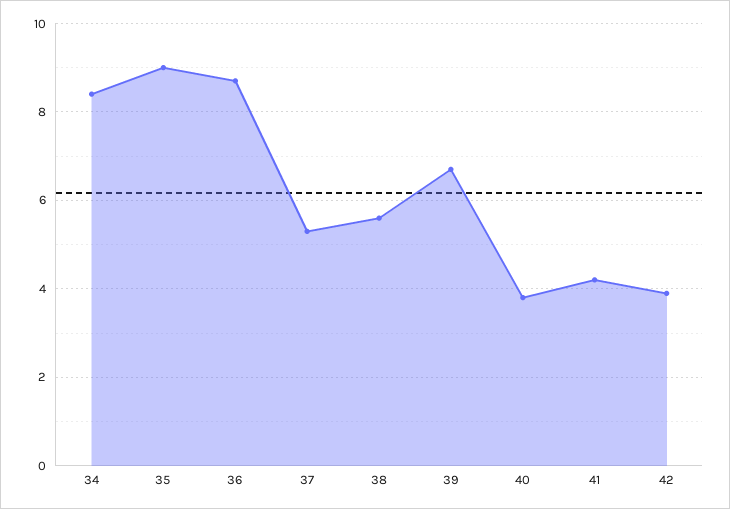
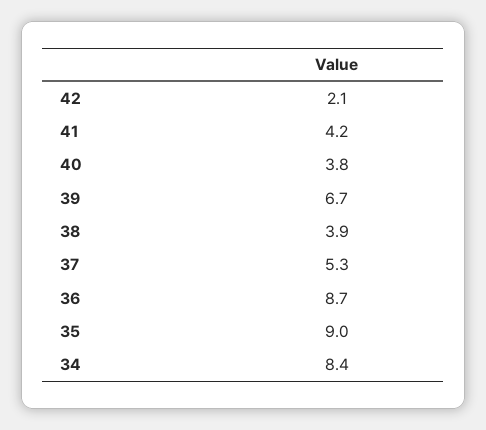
  {
    "34": 8.4,
    "35": 9,
    "36": 8.7,
    "37": 5.3,
-   "38": 5.5,
+   "38": 3.9,
    "39": 6.7,
    "40": 3.8,
    "41": 4.2,
-   "42": 4
+   "42": 2.1
  }

